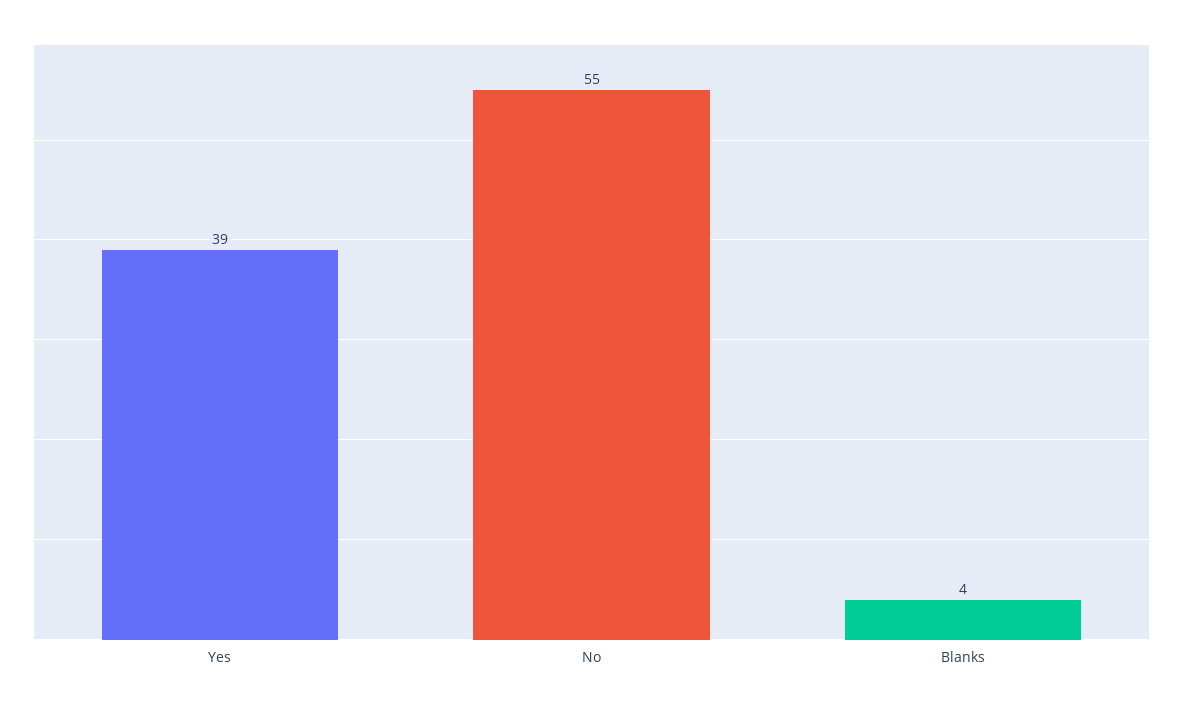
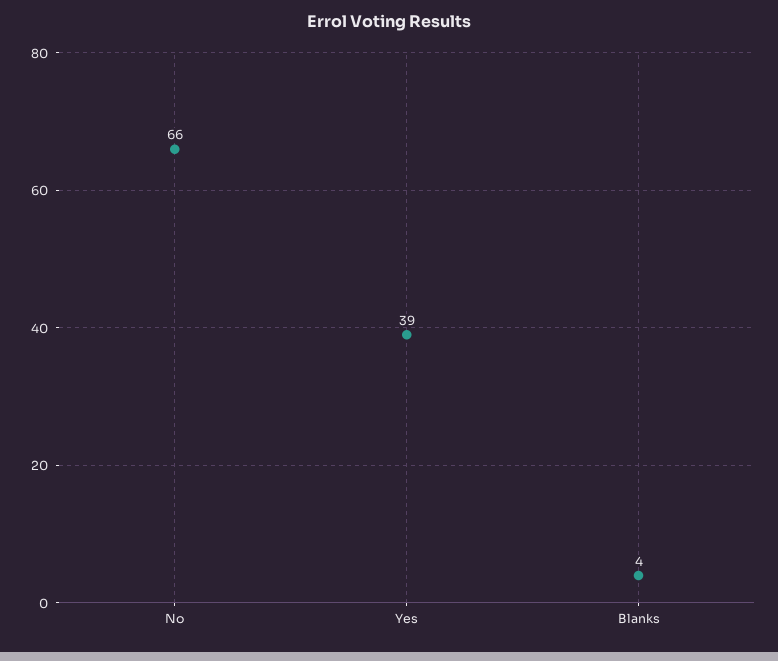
  {
    "Yes": 39,
-   "No": 55,
+   "No": 66,
    "Blanks": 4
  }

